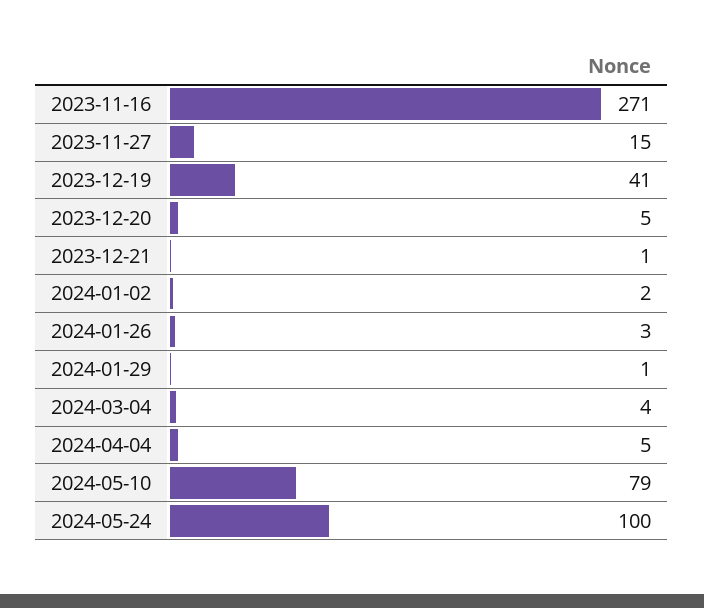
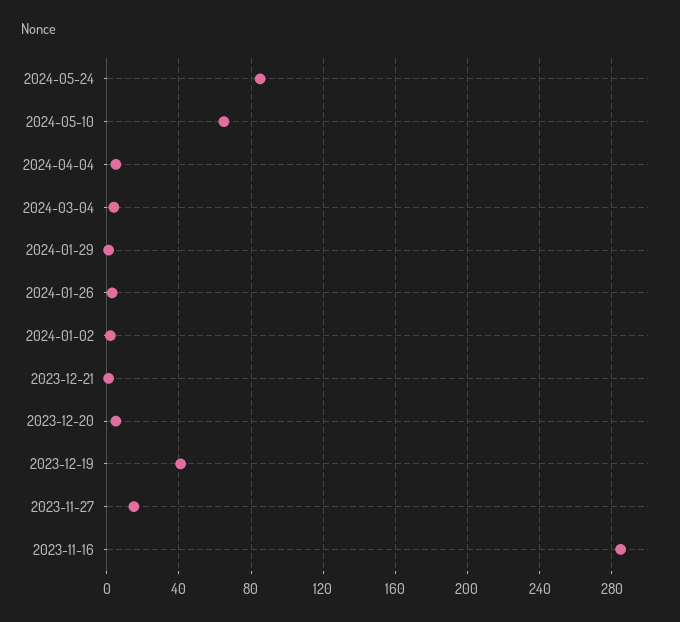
  {
-   "2023-11-16": 271,
+   "2023-11-16": 285,
    "2023-11-27": 15,
    "2023-12-19": 41,
    "2023-12-20": 5,
    "2023-12-21": 1,
    "2024-01-02": 2,
    "2024-01-26": 3,
    "2024-01-29": 1,
    "2024-03-04": 4,
    "2024-04-04": 5,
-   "2024-05-10": 79,
+   "2024-05-10": 65,
-   "2024-05-24": 100
+   "2024-05-24": 85
  }

